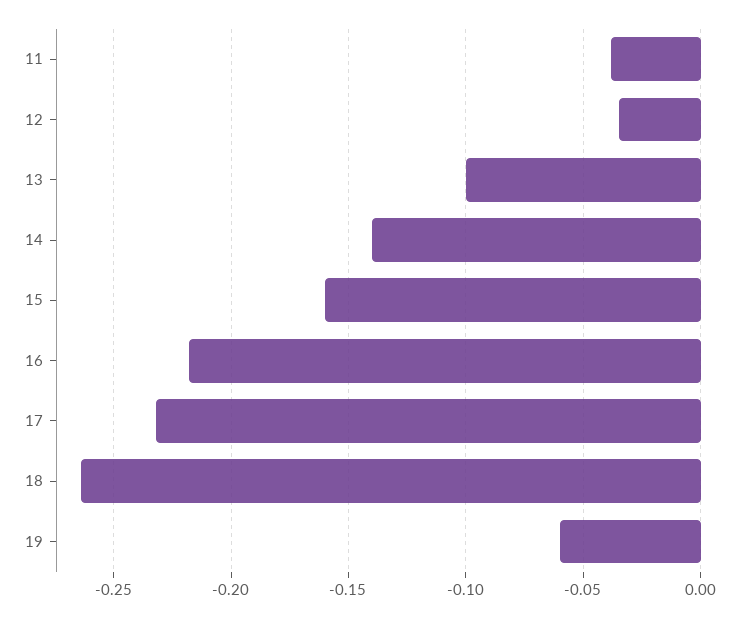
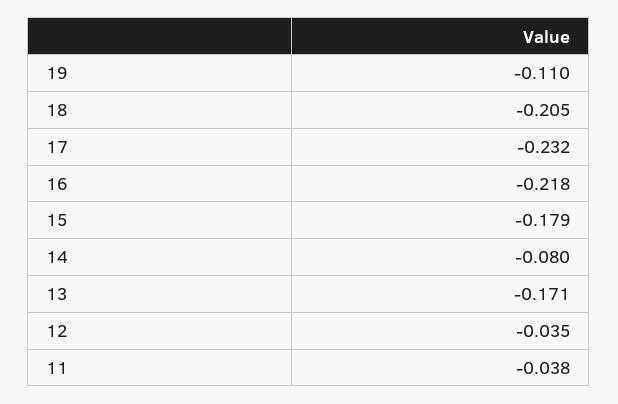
  {
    "11": -0.038,
    "12": -0.035,
-   "13": -0.1,
+   "13": -0.171,
-   "14": -0.14,
+   "14": -0.08,
-   "15": -0.16,
+   "15": -0.179,
    "16": -0.218,
    "17": -0.232,
-   "18": -0.265,
+   "18": -0.205,
-   "19": -0.06
+   "19": -0.11
  }

